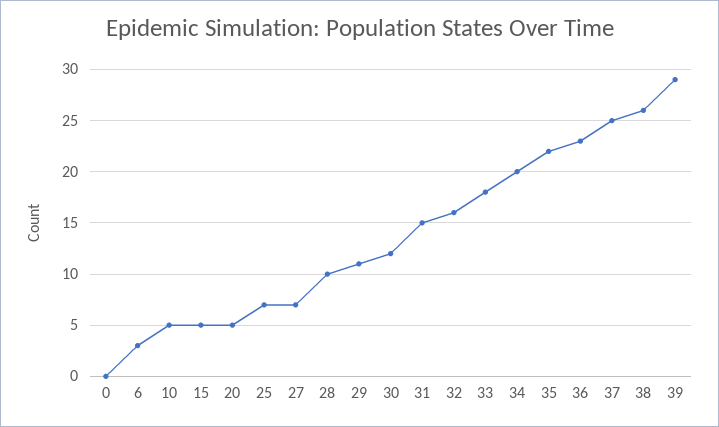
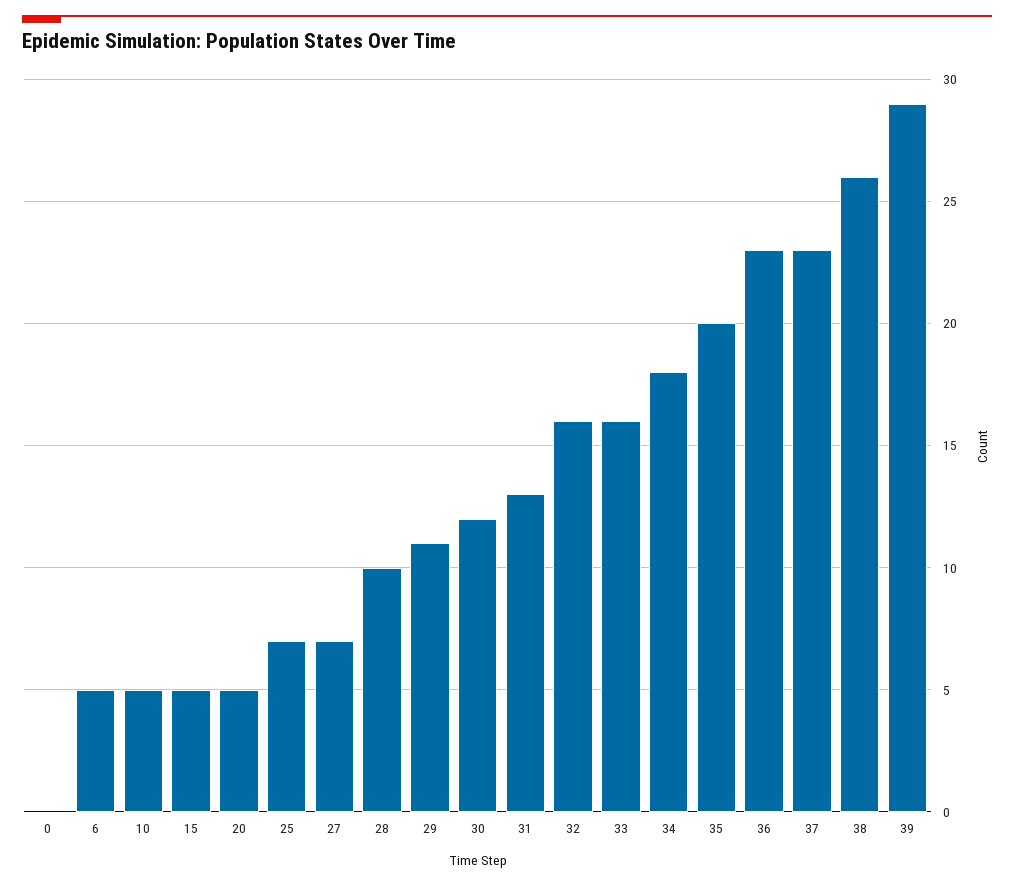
  {
    "0": 0,
-   "6": 3,
+   "6": 5,
    "10": 5,
    "15": 5,
    "20": 5,
    "25": 7,
    "27": 7,
    "28": 10,
    "29": 11,
    "30": 12,
-   "31": 15,
+   "31": 13,
    "32": 16,
-   "33": 18,
+   "33": 16,
-   "34": 20,
+   "34": 18,
-   "35": 22,
+   "35": 20,
    "36": 23,
-   "37": 25,
+   "37": 23,
    "38": 26,
    "39": 29
  }

